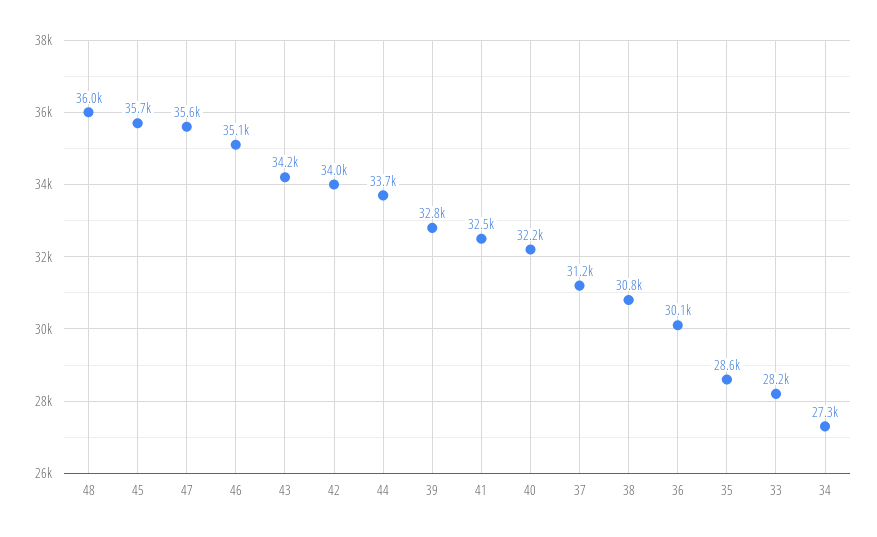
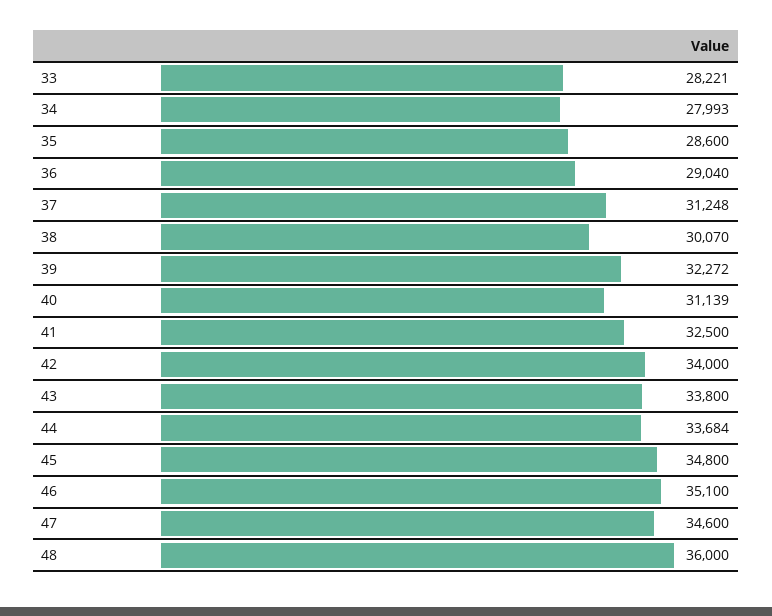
  {
    "48": 36000,
-   "45": 35700,
+   "45": 34800,
-   "47": 35600,
+   "47": 34600,
    "46": 35100,
-   "43": 34200,
+   "43": 33800,
    "42": 34000,
    "44": 33684,
-   "39": 32800,
+   "39": 32272,
    "41": 32500,
-   "40": 32200,
+   "40": 31139,
    "37": 31248,
-   "38": 30800,
+   "38": 30070,
-   "36": 30100,
+   "36": 29040,
    "35": 28600,
    "33": 28221,
-   "34": 27300
+   "34": 27993
  }

